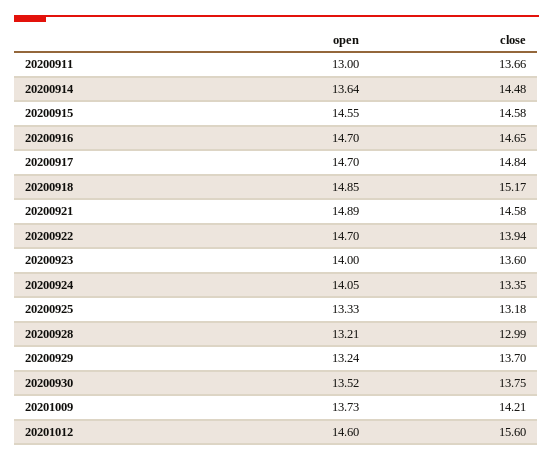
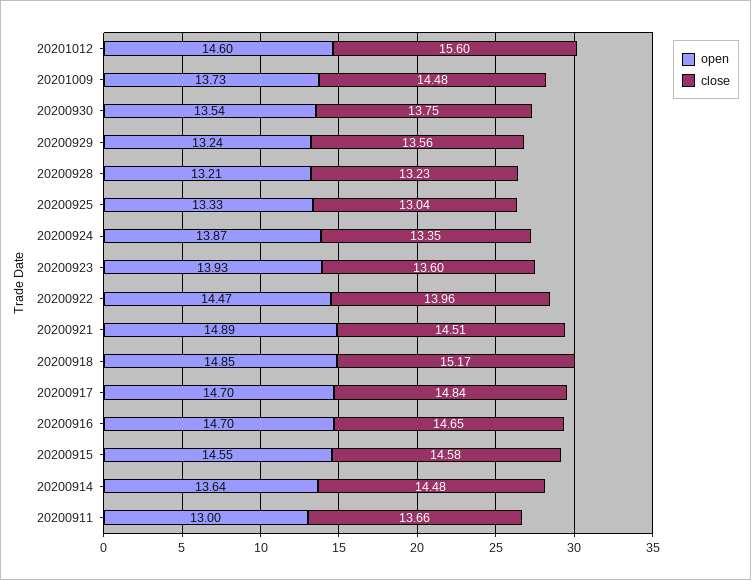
  {
    "open": {
      "20200911": 13,
      "20200914": 13.64,
      "20200915": 14.55,
      "20200916": 14.7,
      "20200917": 14.7,
      "20200918": 14.85,
      "20200921": 14.89,
-     "20200922": 14.7,
+     "20200922": 14.47,
-     "20200923": 14,
+     "20200923": 13.93,
-     "20200924": 14.05,
+     "20200924": 13.87,
      "20200925": 13.33,
      "20200928": 13.21,
      "20200929": 13.24,
-     "20200930": 13.52,
+     "20200930": 13.54,
      "20201009": 13.73,
      "20201012": 14.6
    },
    "close": {
      "20200911": 13.66,
      "20200914": 14.48,
      "20200915": 14.58,
      "20200916": 14.65,
      "20200917": 14.84,
      "20200918": 15.17,
-     "20200921": 14.58,
+     "20200921": 14.51,
-     "20200922": 13.94,
+     "20200922": 13.96,
      "20200923": 13.6,
      "20200924": 13.35,
-     "20200925": 13.18,
+     "20200925": 13.04,
-     "20200928": 12.99,
+     "20200928": 13.23,
-     "20200929": 13.7,
+     "20200929": 13.56,
      "20200930": 13.75,
-     "20201009": 14.21,
+     "20201009": 14.48,
      "20201012": 15.6
    }
  }

